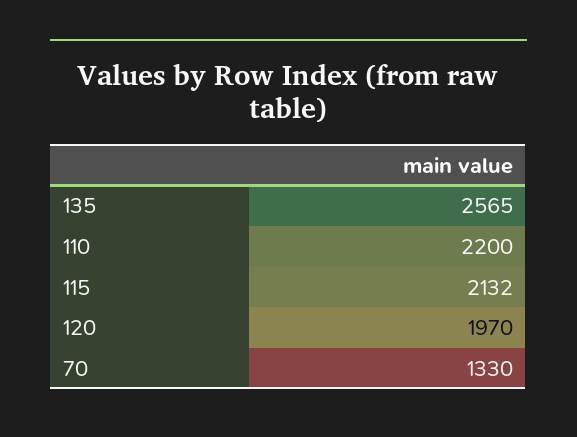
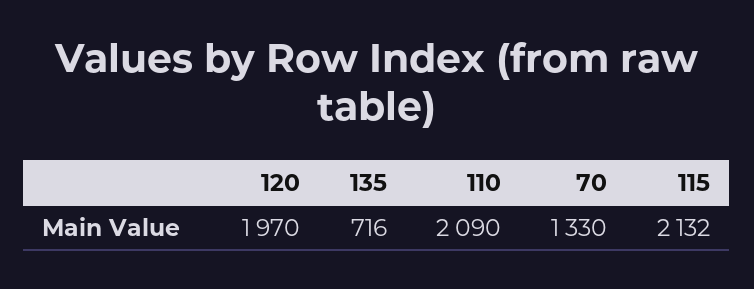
  {
-   "135": 2565,
+   "135": 716,
-   "110": 2200,
+   "110": 2090,
    "115": 2132,
    "120": 1970,
    "70": 1330
  }

